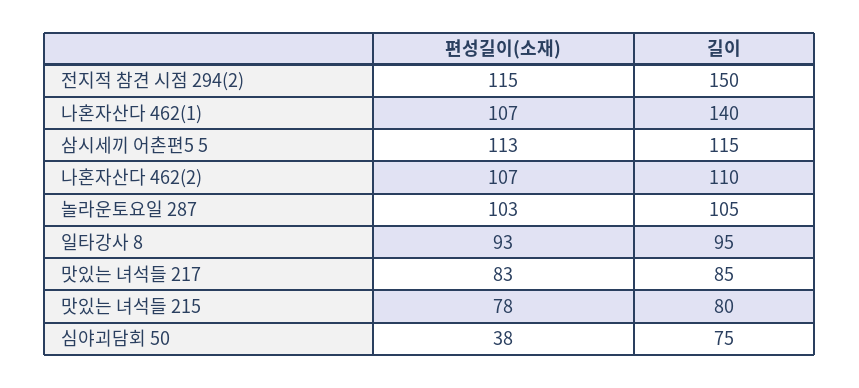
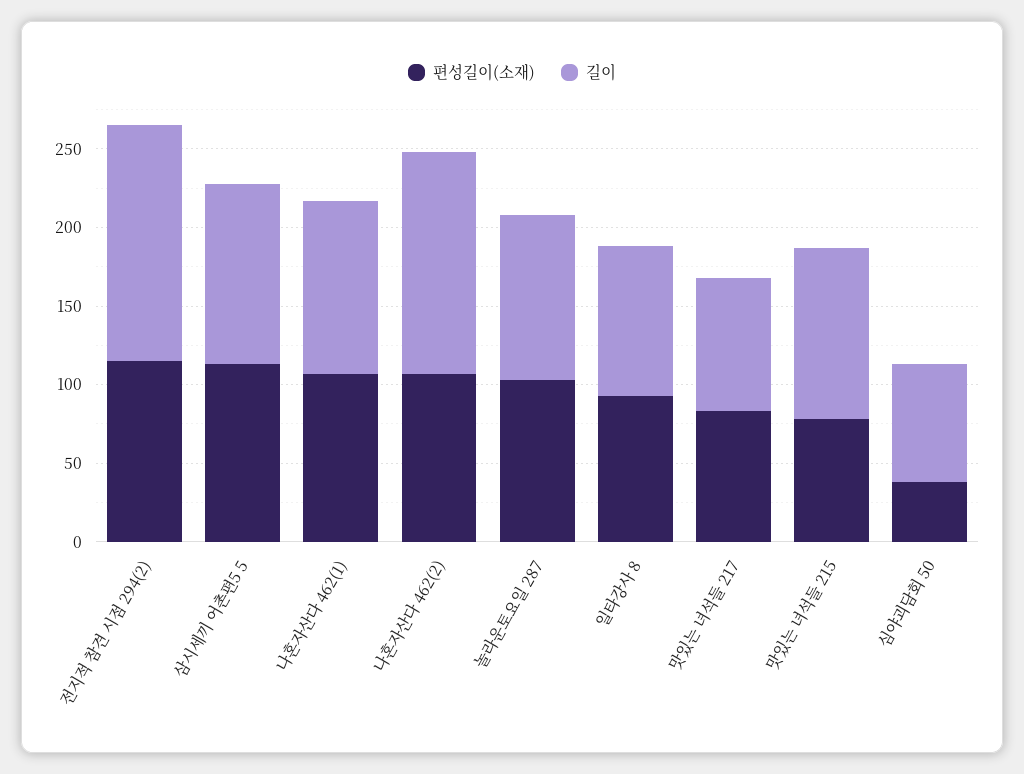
  {
    "편성길이(소재)": {
      "전지적 참견 시점 294(2)": 115,
      "나혼자산다 462(1)": 107,
      "삼시세끼 어촌편5 5": 113,
      "나혼자산다 462(2)": 107,
      "놀라운토요일 287": 103,
      "일타강사 8": 93,
      "맛있는 녀석들 217": 83,
      "맛있는 녀석들 215": 78,
      "심야괴담회 50": 38
    },
    "길이": {
      "전지적 참견 시점 294(2)": 150,
-     "나혼자산다 462(1)": 140,
+     "나혼자산다 462(1)": 110,
      "삼시세끼 어촌편5 5": 115,
-     "나혼자산다 462(2)": 110,
+     "나혼자산다 462(2)": 140,
      "놀라운토요일 287": 105,
      "일타강사 8": 95,
      "맛있는 녀석들 217": 85,
-     "맛있는 녀석들 215": 80,
+     "맛있는 녀석들 215": 110,
      "심야괴담회 50": 75
    }
  }

